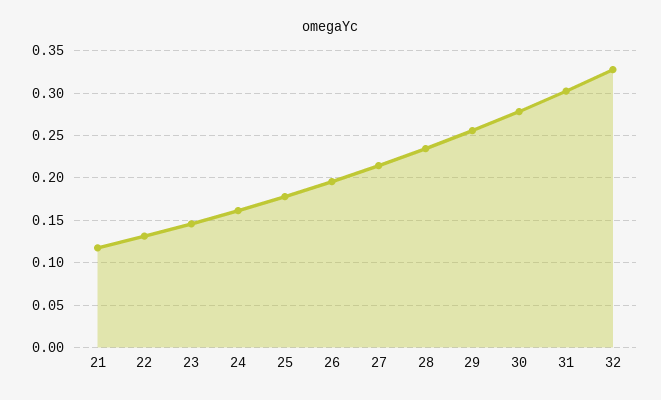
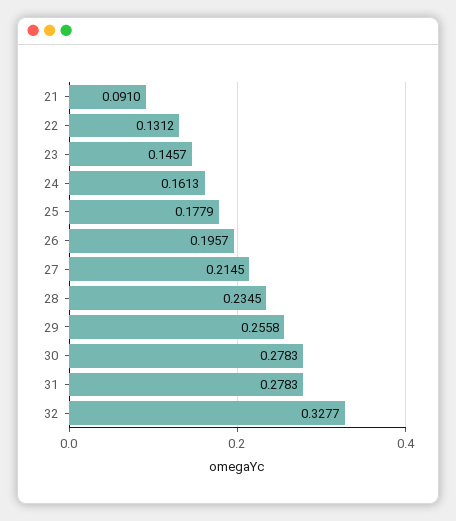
  {
-   "21": 0.12,
+   "21": 0.091,
    "22": 0.1312,
    "23": 0.1457,
    "24": 0.1613,
    "25": 0.1779,
    "26": 0.1957,
    "27": 0.2145,
    "28": 0.2345,
    "29": 0.2558,
    "30": 0.2783,
-   "31": 0.3,
+   "31": 0.2783,
    "32": 0.3277
  }

